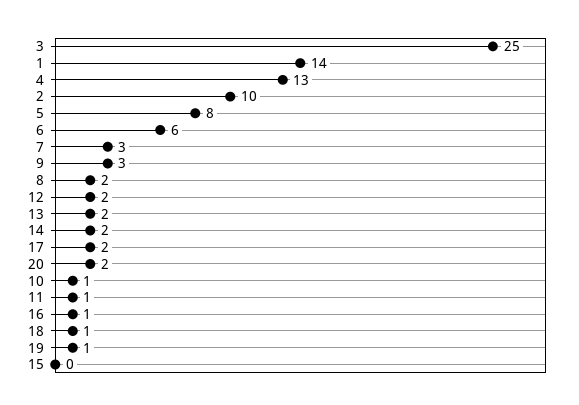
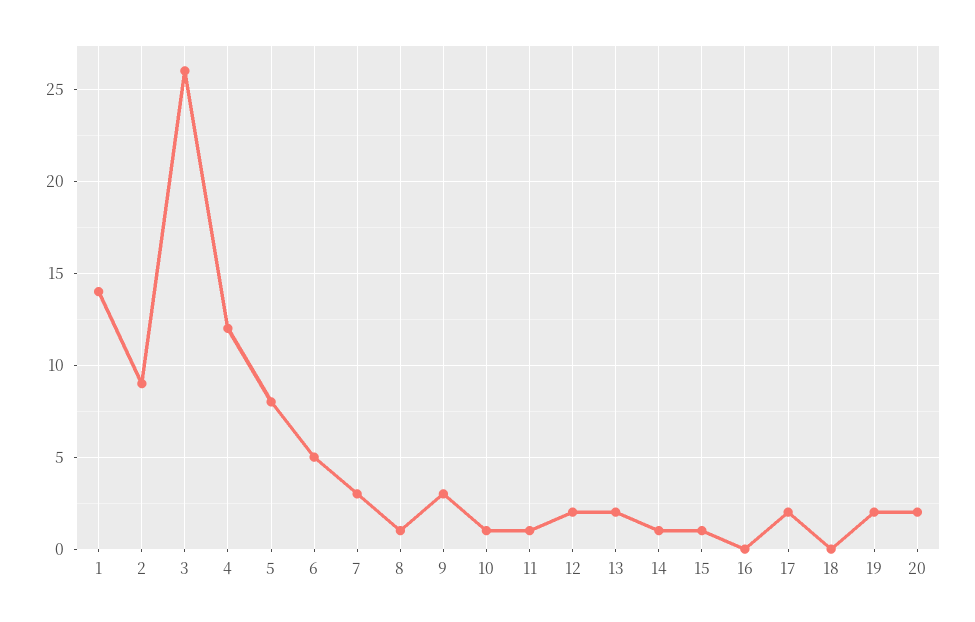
  {
-   "3": 25,
+   "3": 26,
    "1": 14,
-   "4": 13,
+   "4": 12,
-   "2": 10,
+   "2": 9,
    "5": 8,
-   "6": 6,
+   "6": 5,
    "7": 3,
    "9": 3,
-   "8": 2,
+   "8": 1,
    "12": 2,
    "13": 2,
-   "14": 2,
+   "14": 1,
    "17": 2,
    "20": 2,
    "10": 1,
    "11": 1,
-   "16": 1,
+   "16": 0,
-   "18": 1,
+   "18": 0,
-   "19": 1,
+   "19": 2,
-   "15": 0
+   "15": 1
  }

